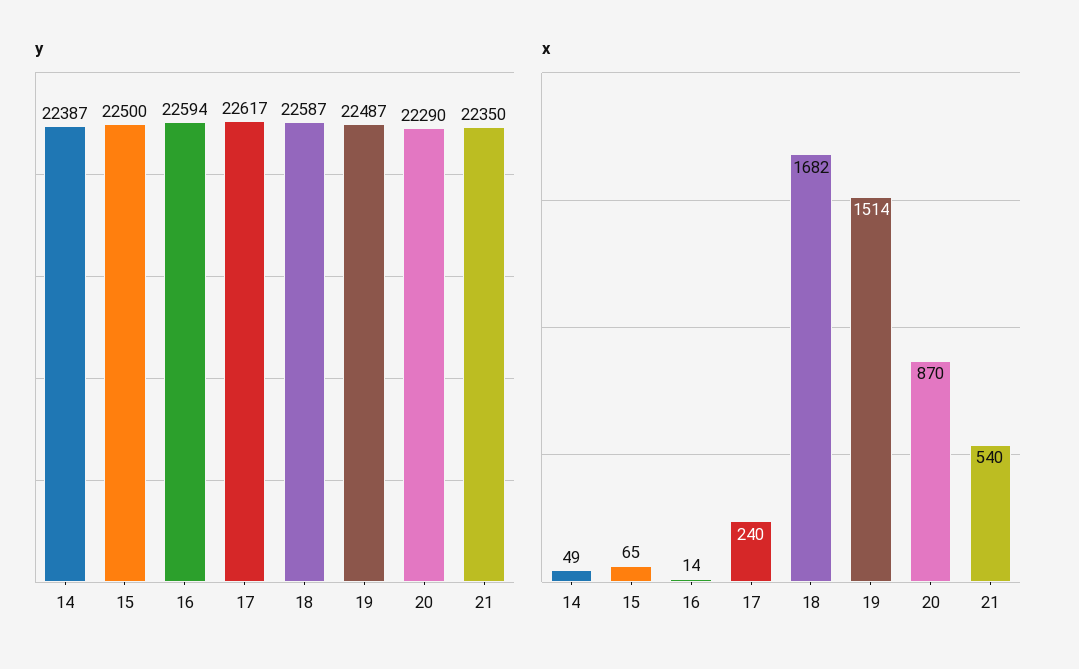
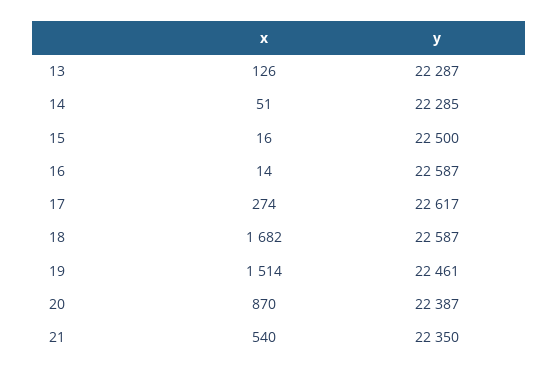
  {
    "y": {
-     "14": 22387,
+     "14": 22285,
      "15": 22500,
-     "16": 22594,
+     "16": 22587,
      "17": 22617,
      "18": 22587,
-     "19": 22487,
+     "19": 22461,
-     "20": 22290,
+     "20": 22387,
-     "21": 22350
+     "21": 22350,
+     "13": 22287
    },
    "x": {
-     "14": 49,
+     "14": 51,
-     "15": 65,
+     "15": 16,
      "16": 14,
-     "17": 240,
+     "17": 274,
      "18": 1682,
      "19": 1514,
      "20": 870,
-     "21": 540
+     "21": 540,
+     "13": 126
    }
  }

